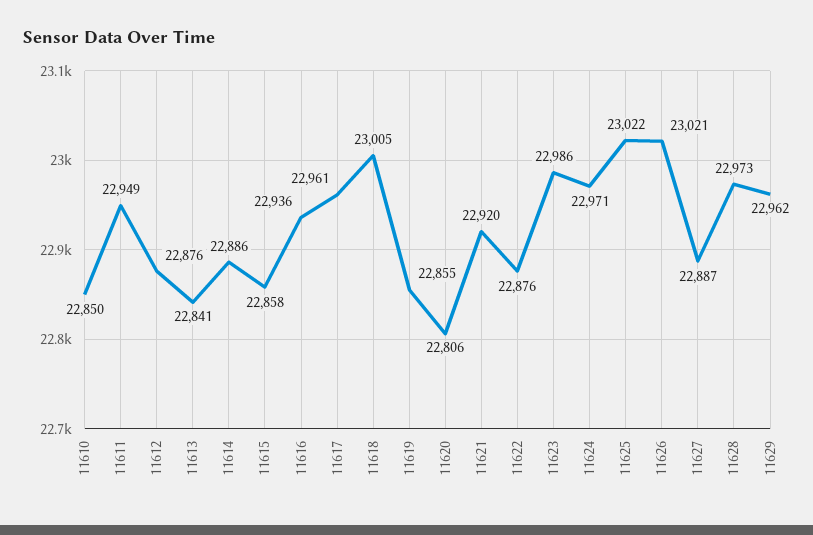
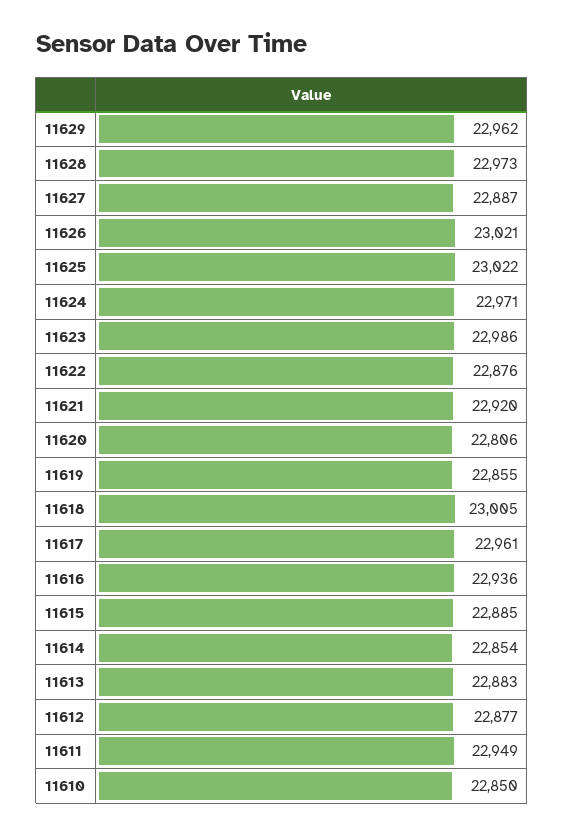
  {
    "11610": 22850,
    "11611": 22949,
-   "11612": 22876,
+   "11612": 22877,
-   "11613": 22841,
+   "11613": 22883,
-   "11614": 22886,
+   "11614": 22854,
-   "11615": 22858,
+   "11615": 22885,
    "11616": 22936,
    "11617": 22961,
    "11618": 23005,
    "11619": 22855,
    "11620": 22806,
    "11621": 22920,
    "11622": 22876,
    "11623": 22986,
    "11624": 22971,
    "11625": 23022,
    "11626": 23021,
    "11627": 22887,
    "11628": 22973,
    "11629": 22962
  }

